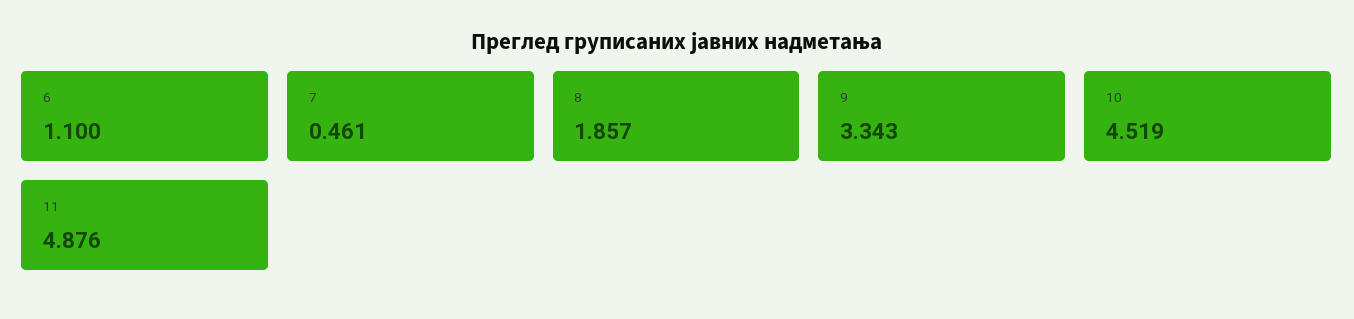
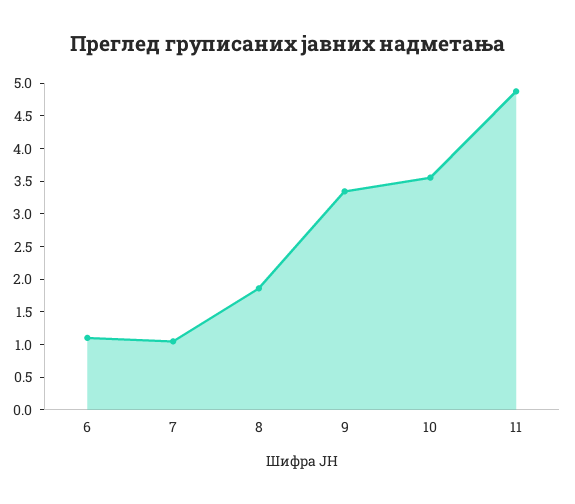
  {
    "6": 1.1,
-   "7": 0.461,
+   "7": 1,
    "8": 1.857,
    "9": 3.343,
-   "10": 4.519,
+   "10": 3.5,
    "11": 4.876
  }

